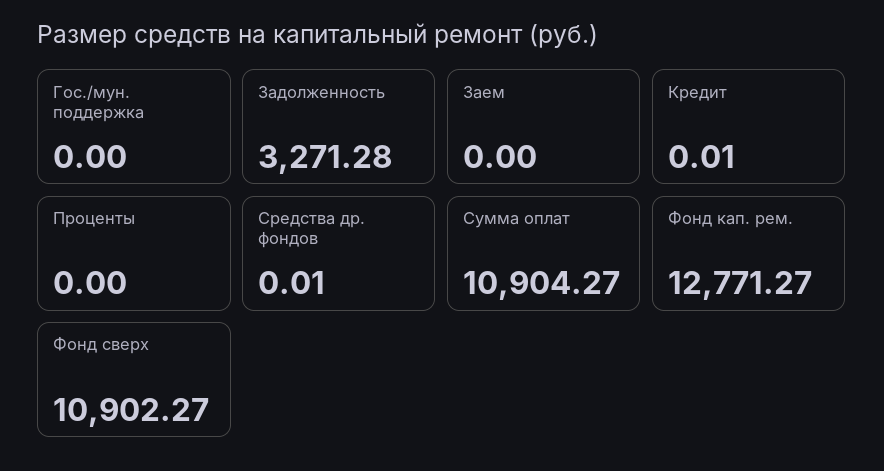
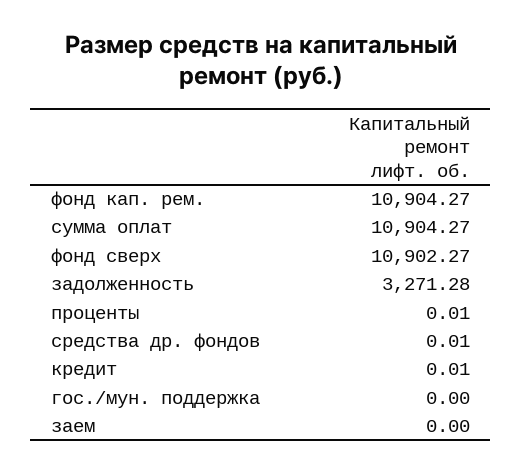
  {
    "Гос./мун. поддержка": 0,
    "Задолженность": 3271.28,
    "Заем": 0,
    "Кредит": 0.01,
-   "Проценты": 0,
+   "Проценты": 0.01,
    "Средства др. фондов": 0.01,
    "Сумма оплат": 10904.27,
-   "Фонд кап. рем.": 12771.27,
+   "Фонд кап. рем.": 10904.27,
    "Фонд сверх": 10902.27
  }

